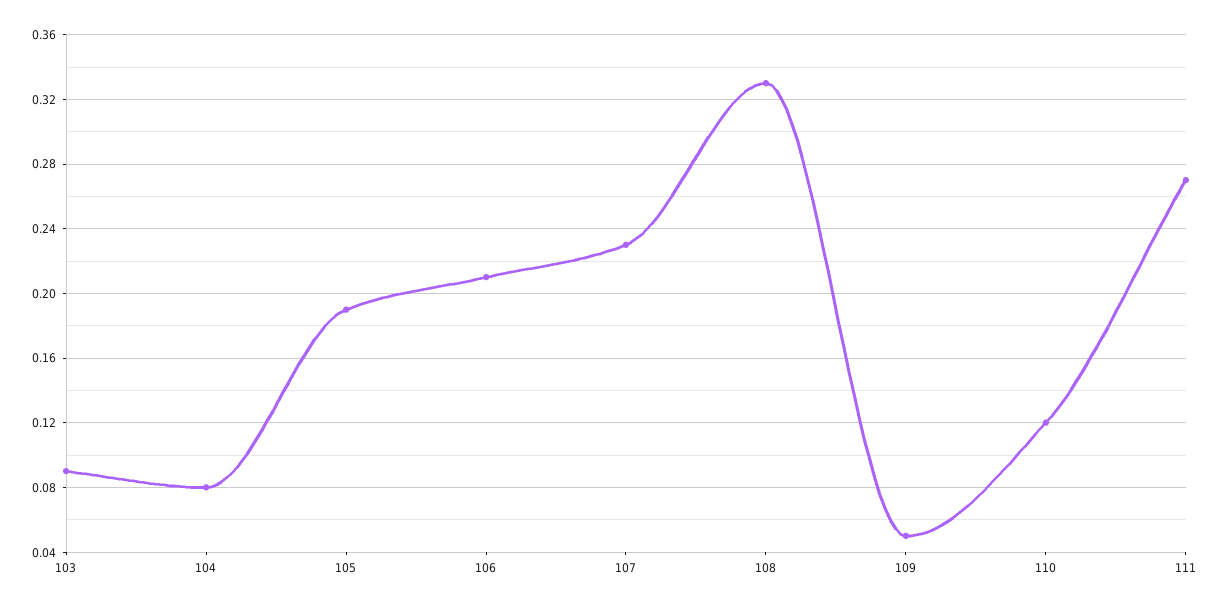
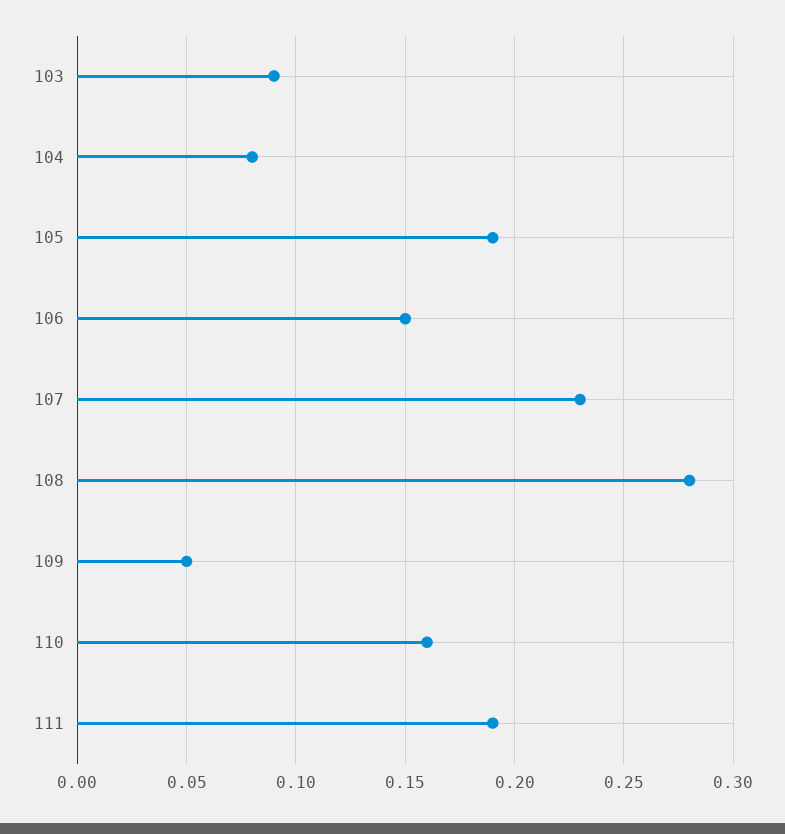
  {
    "103": 0.09,
    "104": 0.08,
    "105": 0.19,
-   "106": 0.21,
+   "106": 0.15,
    "107": 0.23,
-   "108": 0.33,
+   "108": 0.28,
    "109": 0.05,
-   "110": 0.12,
+   "110": 0.16,
-   "111": 0.27
+   "111": 0.19
  }

